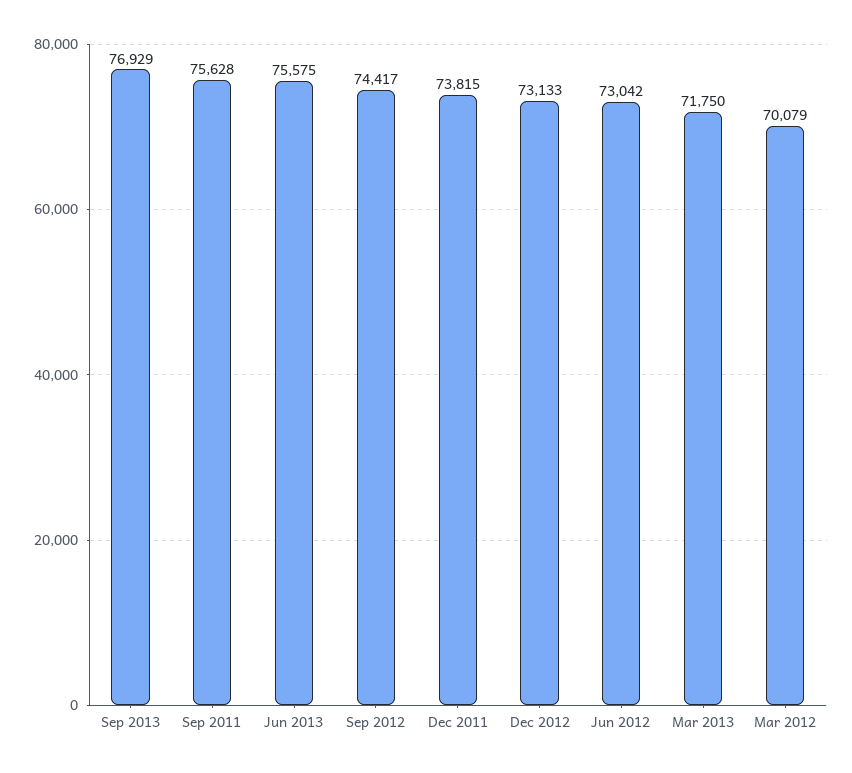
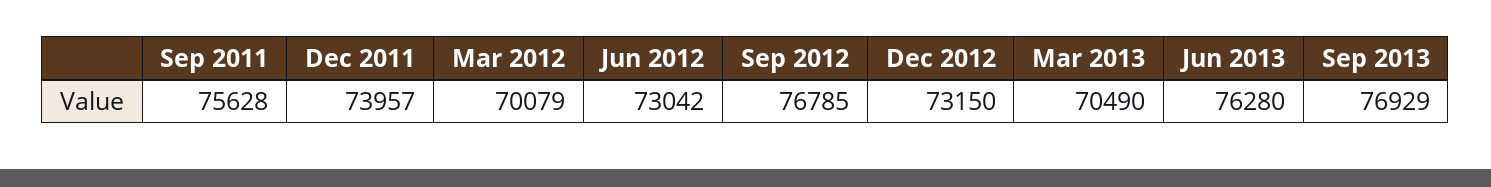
  {
    "Sep 2013": 76929,
    "Sep 2011": 75628,
-   "Jun 2013": 75575,
+   "Jun 2013": 76280,
-   "Sep 2012": 74417,
+   "Sep 2012": 76785,
-   "Dec 2011": 73815,
+   "Dec 2011": 73957,
-   "Dec 2012": 73133,
+   "Dec 2012": 73150,
    "Jun 2012": 73042,
-   "Mar 2013": 71750,
+   "Mar 2013": 70490,
    "Mar 2012": 70079
  }

